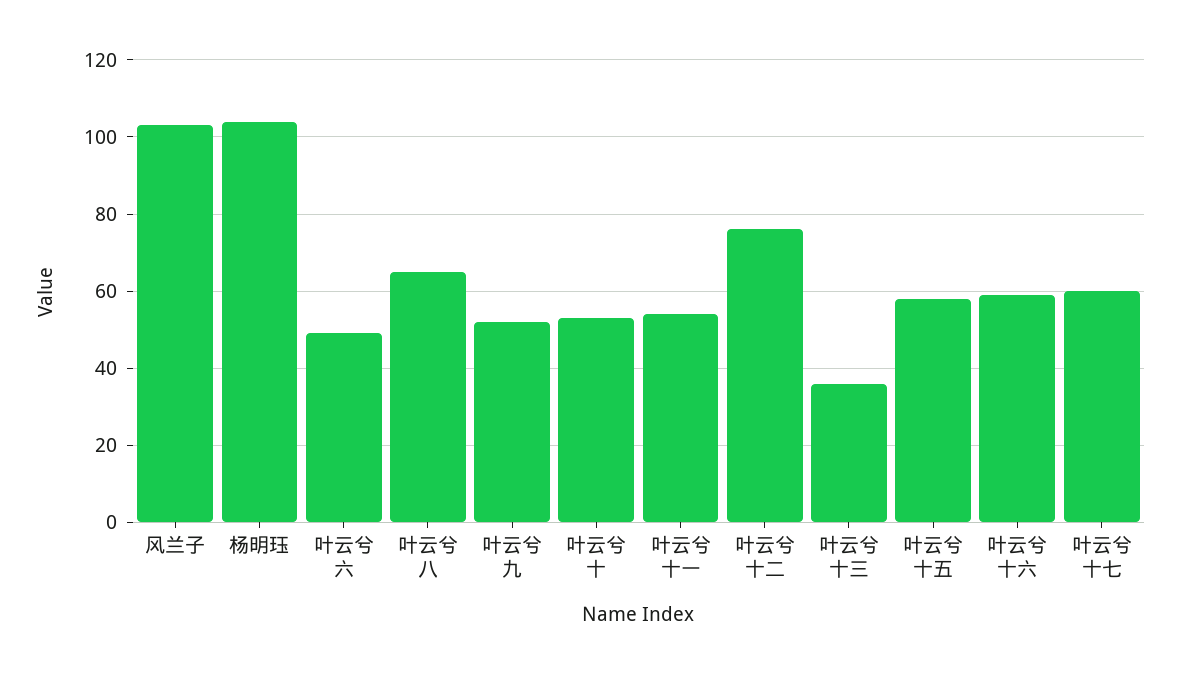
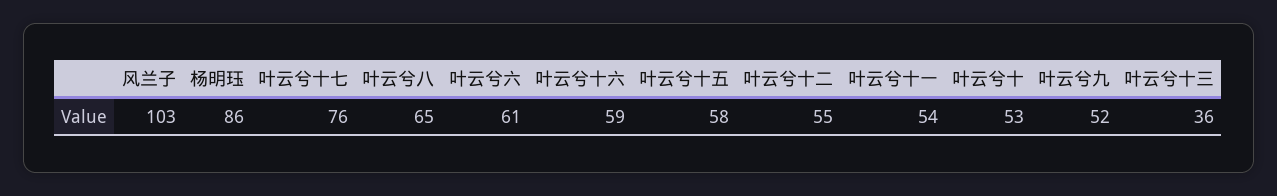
  {
    "风兰子": 103,
-   "杨明珏": 105,
+   "杨明珏": 86,
-   "叶云兮六": 50,
+   "叶云兮六": 61,
    "叶云兮八": 65,
    "叶云兮九": 52,
    "叶云兮十": 53,
    "叶云兮十一": 54,
-   "叶云兮十二": 75,
+   "叶云兮十二": 55,
    "叶云兮十三": 36,
    "叶云兮十五": 58,
    "叶云兮十六": 59,
-   "叶云兮十七": 60
+   "叶云兮十七": 76
  }

